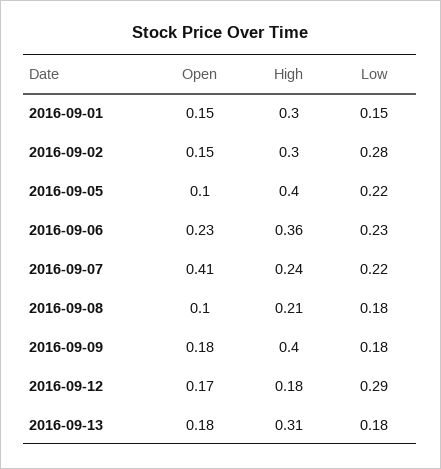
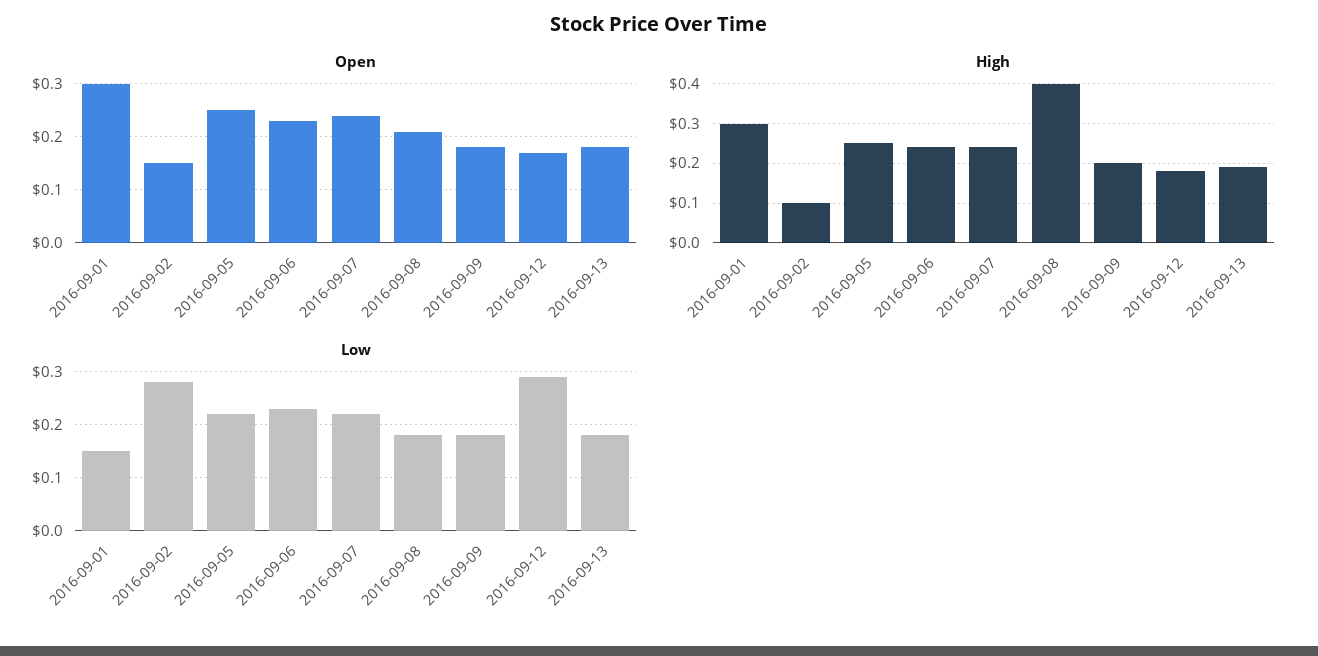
  {
    "Open": {
-     "2016-09-01": 0.15,
+     "2016-09-01": 0.3,
      "2016-09-02": 0.15,
-     "2016-09-05": 0.1,
+     "2016-09-05": 0.25,
      "2016-09-06": 0.23,
-     "2016-09-07": 0.41,
+     "2016-09-07": 0.25,
-     "2016-09-08": 0.1,
+     "2016-09-08": 0.2,
      "2016-09-09": 0.18,
      "2016-09-12": 0.17,
      "2016-09-13": 0.18
    },
    "High": {
      "2016-09-01": 0.3,
-     "2016-09-02": 0.3,
+     "2016-09-02": 0.1,
-     "2016-09-05": 0.4,
+     "2016-09-05": 0.25,
-     "2016-09-06": 0.36,
+     "2016-09-06": 0.25,
      "2016-09-07": 0.24,
-     "2016-09-08": 0.21,
+     "2016-09-08": 0.4,
-     "2016-09-09": 0.4,
+     "2016-09-09": 0.2,
      "2016-09-12": 0.18,
-     "2016-09-13": 0.31
+     "2016-09-13": 0.2
    },
    "Low": {
      "2016-09-01": 0.15,
      "2016-09-02": 0.28,
      "2016-09-05": 0.22,
      "2016-09-06": 0.23,
      "2016-09-07": 0.22,
      "2016-09-08": 0.18,
      "2016-09-09": 0.18,
      "2016-09-12": 0.29,
      "2016-09-13": 0.18
    }
  }

